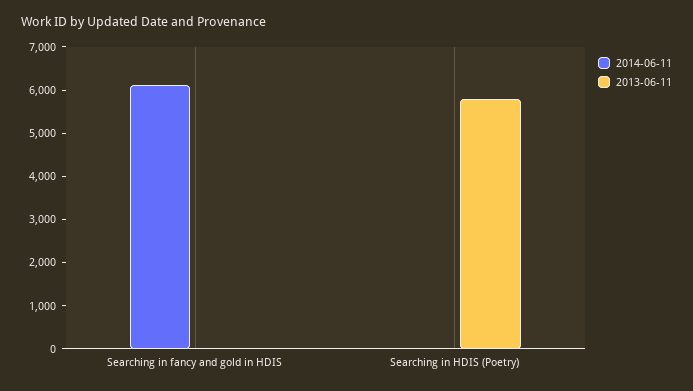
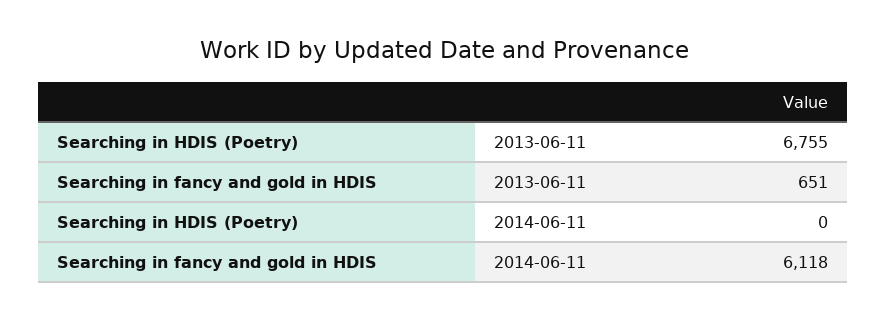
  {
    "2014-06-11": {
      "Searching in fancy and gold in HDIS": 6118,
      "Searching in HDIS (Poetry)": 0
    },
    "2013-06-11": {
-     "Searching in fancy and gold in HDIS": 0,
+     "Searching in fancy and gold in HDIS": 651,
-     "Searching in HDIS (Poetry)": 5800
+     "Searching in HDIS (Poetry)": 6755
    }
  }

